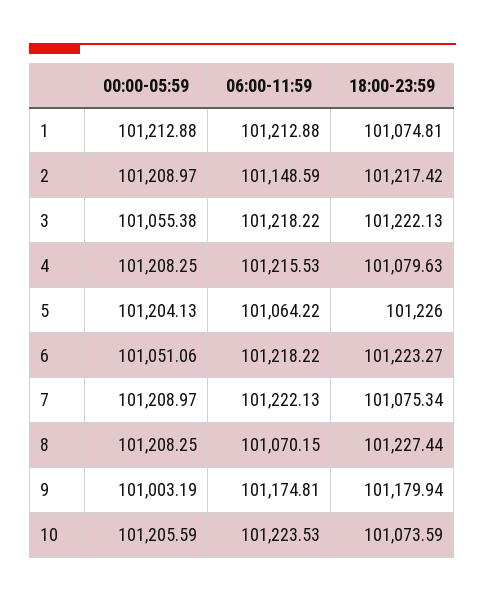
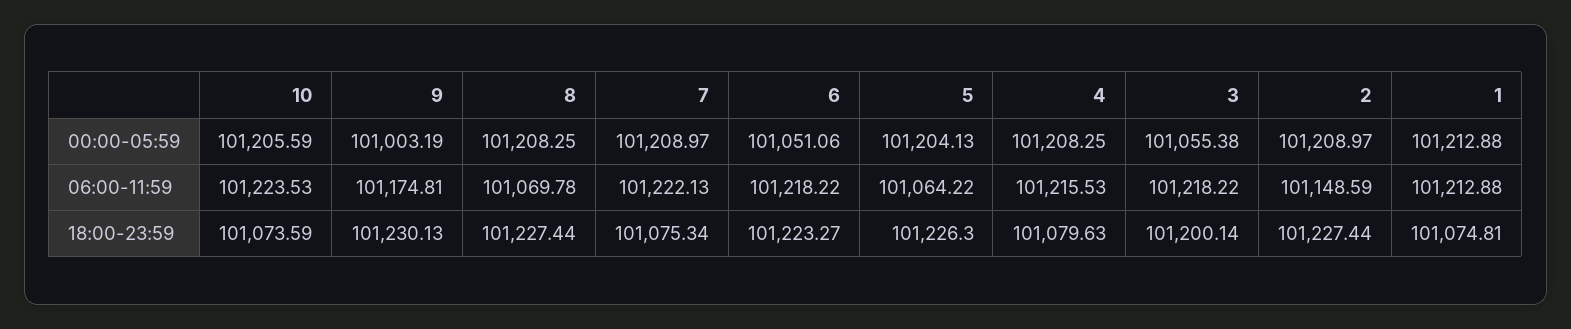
  {
    "00:00-05:59": {
      "1": 101212.88,
      "2": 101208.97,
      "3": 101055.38,
      "4": 101208.25,
      "5": 101204.13,
      "6": 101051.06,
      "7": 101208.97,
      "8": 101208.25,
      "9": 101003.19,
      "10": 101205.59
    },
    "06:00-11:59": {
      "1": 101212.88,
      "2": 101148.59,
      "3": 101218.22,
      "4": 101215.53,
      "5": 101064.22,
      "6": 101218.22,
      "7": 101222.13,
-     "8": 101070.15,
+     "8": 101069.78,
      "9": 101174.81,
      "10": 101223.53
    },
    "18:00-23:59": {
      "1": 101074.81,
-     "2": 101217.42,
+     "2": 101227.44,
-     "3": 101222.13,
+     "3": 101200.14,
      "4": 101079.63,
-     "5": 101226,
+     "5": 101226.3,
      "6": 101223.27,
      "7": 101075.34,
      "8": 101227.44,
-     "9": 101179.94,
+     "9": 101230.13,
      "10": 101073.59
    }
  }

